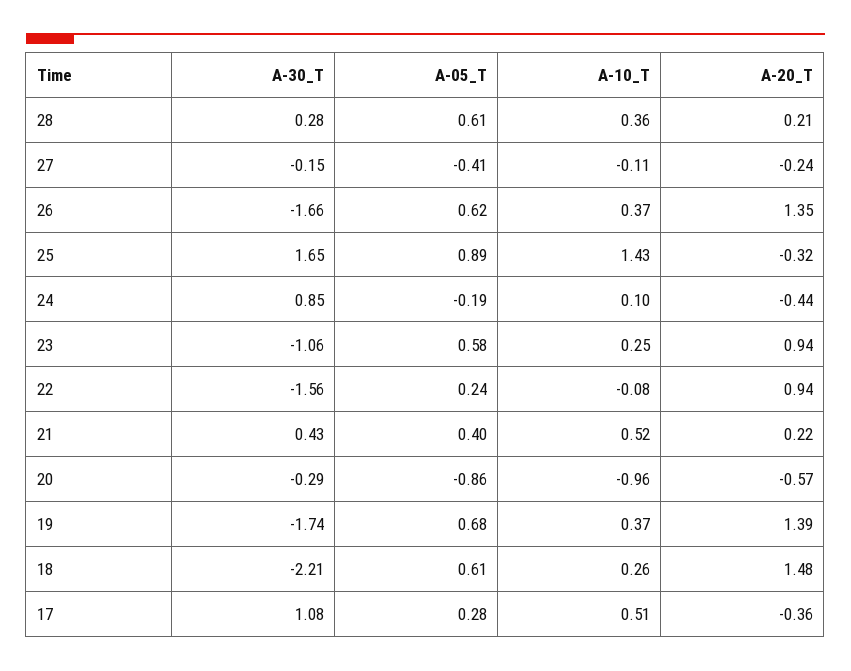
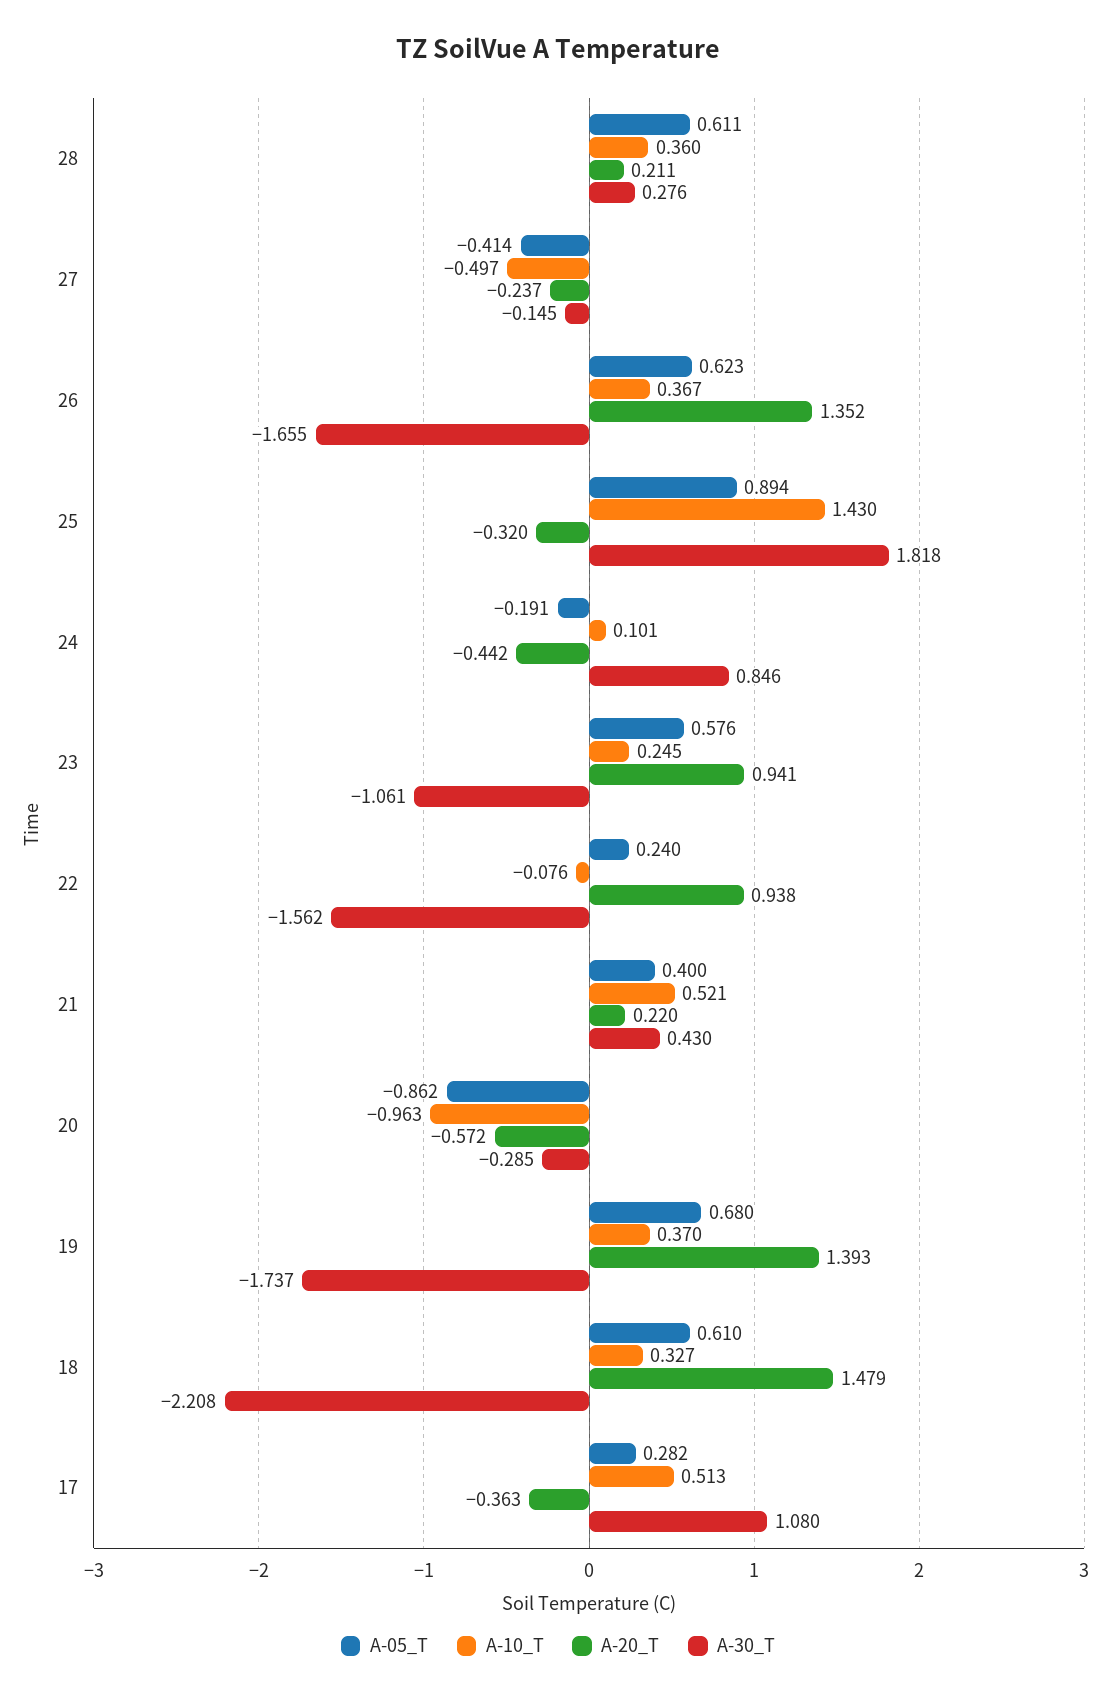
  {
    "A-30_T": {
      "28": 0.276,
      "27": -0.145,
      "26": -1.655,
-     "25": 1.65,
+     "25": 1.818,
      "24": 0.846,
      "23": -1.061,
      "22": -1.562,
      "21": 0.43,
      "20": -0.285,
      "19": -1.737,
      "18": -2.208,
      "17": 1.08
    },
    "A-05_T": {
      "28": 0.611,
      "27": -0.414,
      "26": 0.623,
      "25": 0.894,
      "24": -0.191,
      "23": 0.576,
      "22": 0.24,
      "21": 0.4,
      "20": -0.862,
      "19": 0.68,
      "18": 0.61,
      "17": 0.282
    },
    "A-10_T": {
      "28": 0.36,
-     "27": -0.11,
+     "27": -0.497,
      "26": 0.367,
      "25": 1.43,
      "24": 0.101,
      "23": 0.245,
      "22": -0.076,
      "21": 0.521,
      "20": -0.963,
      "19": 0.37,
-     "18": 0.26,
+     "18": 0.327,
      "17": 0.513
    },
    "A-20_T": {
      "28": 0.211,
      "27": -0.237,
      "26": 1.352,
      "25": -0.32,
      "24": -0.442,
      "23": 0.941,
      "22": 0.938,
      "21": 0.22,
      "20": -0.572,
      "19": 1.393,
      "18": 1.479,
      "17": -0.363
    }
  }

